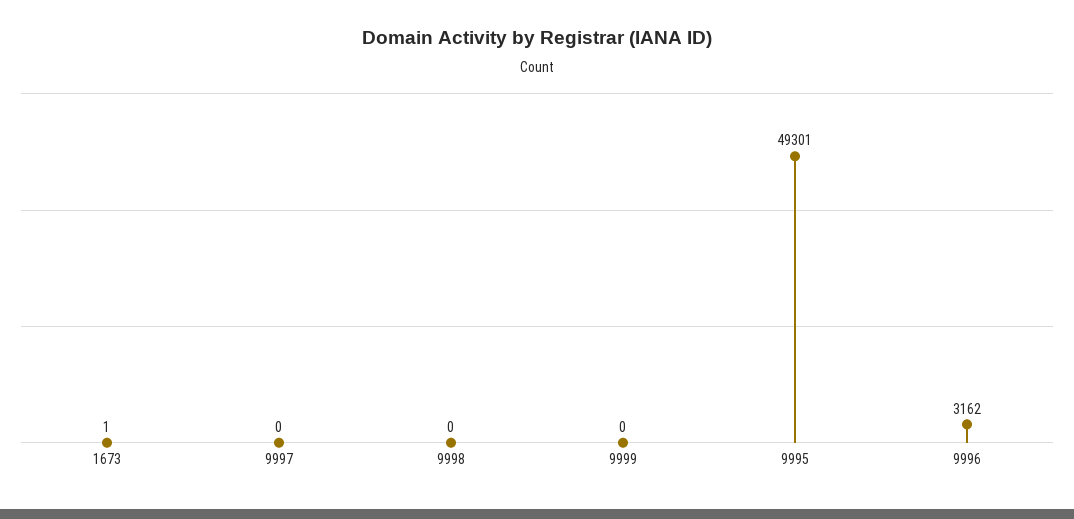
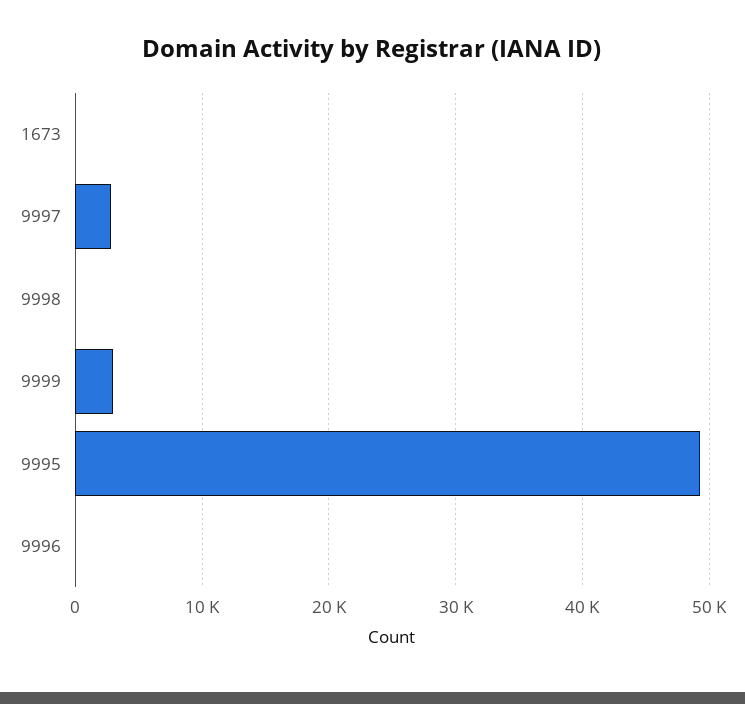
  {
    "1673": 1,
-   "9997": 0,
+   "9997": 3000,
    "9998": 0,
-   "9999": 0,
+   "9999": 3000,
    "9995": 49301,
-   "9996": 3162
+   "9996": 0
  }

